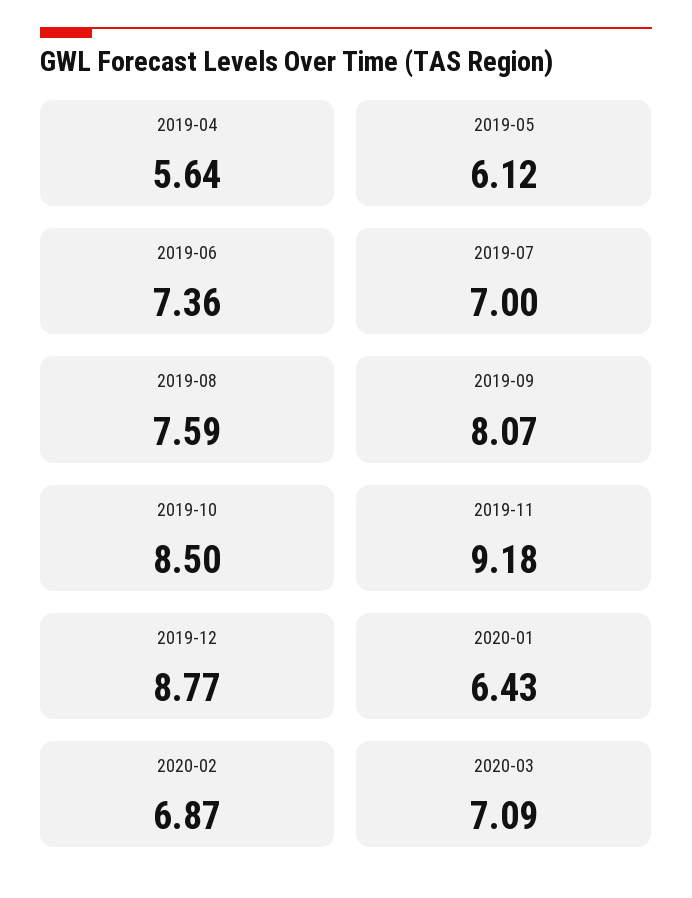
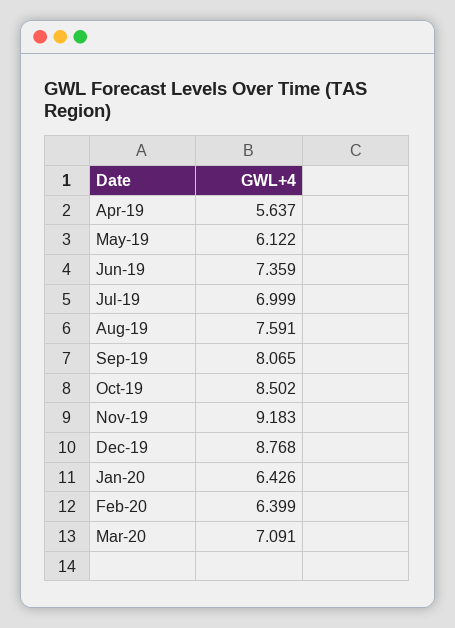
  {
    "2019-04": 5.637,
    "2019-05": 6.122,
    "2019-06": 7.359,
    "2019-07": 6.999,
    "2019-08": 7.591,
    "2019-09": 8.065,
    "2019-10": 8.502,
    "2019-11": 9.183,
    "2019-12": 8.768,
    "2020-01": 6.426,
-   "2020-02": 6.87,
+   "2020-02": 6.399,
    "2020-03": 7.091
  }

